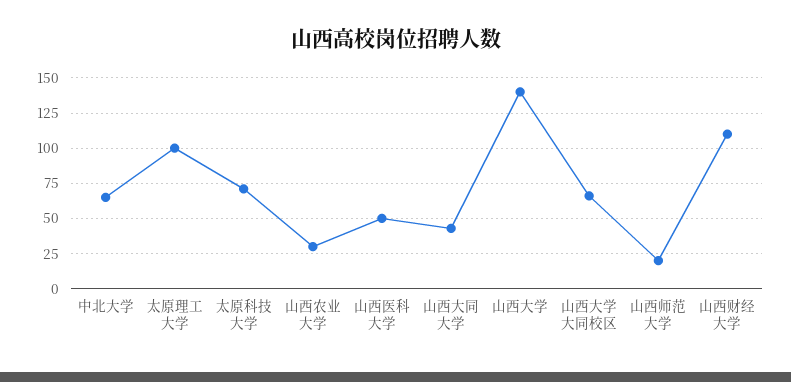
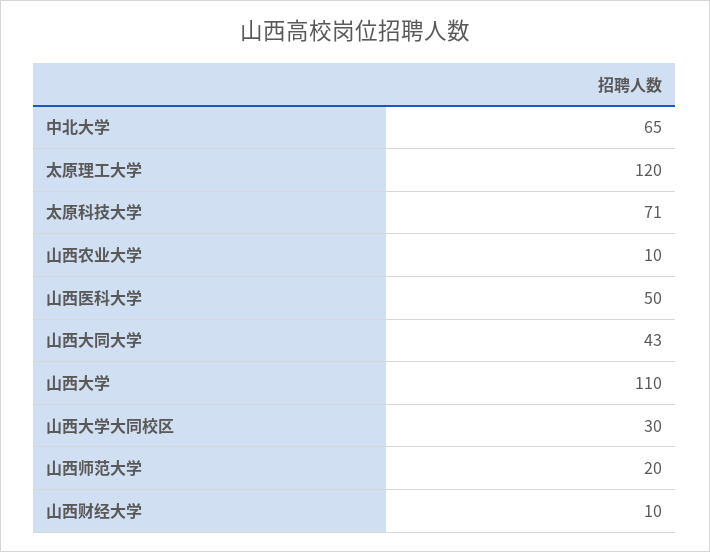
  {
    "中北大学": 65,
-   "太原理工大学": 100,
+   "太原理工大学": 120,
    "太原科技大学": 71,
-   "山西农业大学": 30,
+   "山西农业大学": 10,
    "山西医科大学": 50,
    "山西大同大学": 43,
-   "山西大学": 140,
+   "山西大学": 110,
-   "山西大学大同校区": 65,
+   "山西大学大同校区": 30,
    "山西师范大学": 20,
-   "山西财经大学": 110
+   "山西财经大学": 10
  }

